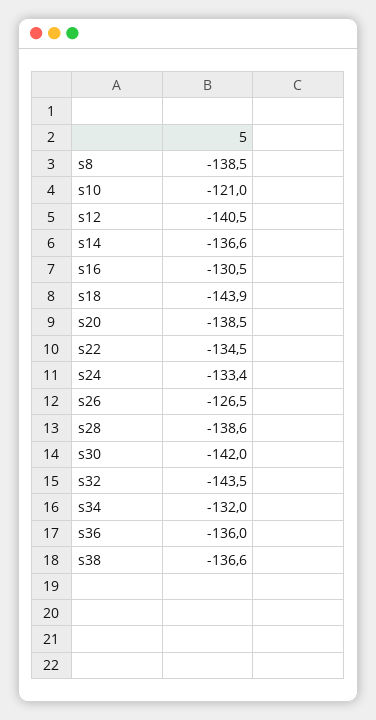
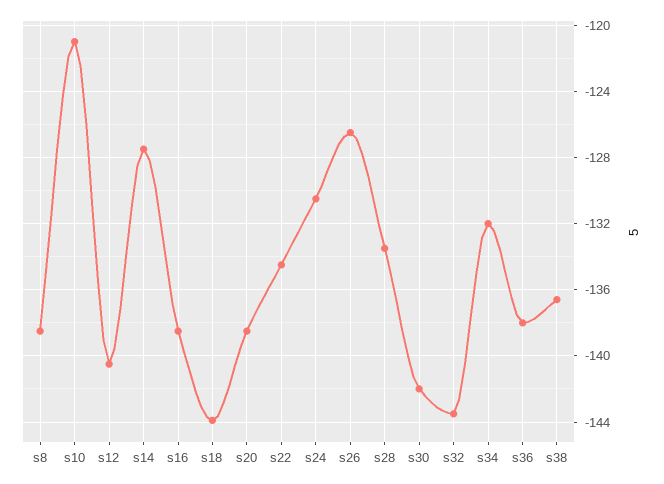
  {
    "s8": -138.5,
    "s10": -121,
    "s12": -140.5,
-   "s14": -136.6,
+   "s14": -127.5,
-   "s16": -130.5,
+   "s16": -138.5,
    "s18": -143.9,
    "s20": -138.5,
    "s22": -134.5,
-   "s24": -133.4,
+   "s24": -130.5,
    "s26": -126.5,
-   "s28": -138.6,
+   "s28": -133.5,
    "s30": -142,
    "s32": -143.5,
    "s34": -132,
-   "s36": -136,
+   "s36": -138,
    "s38": -136.6
  }

